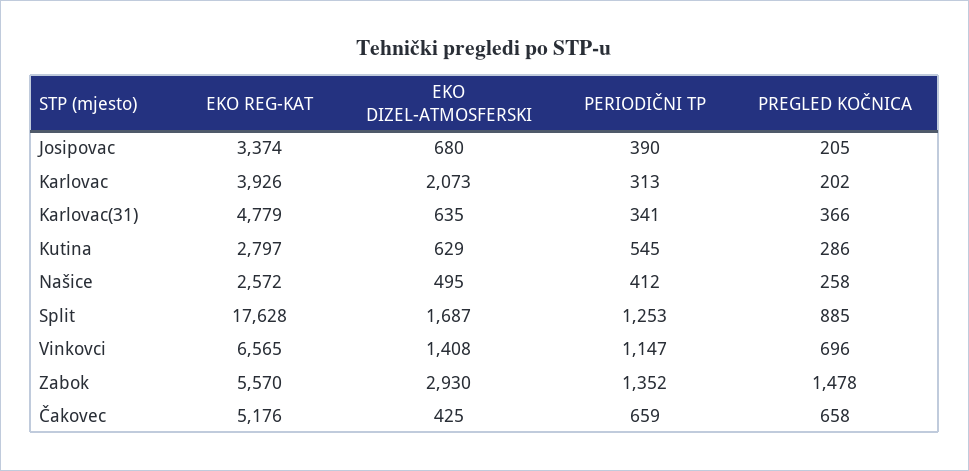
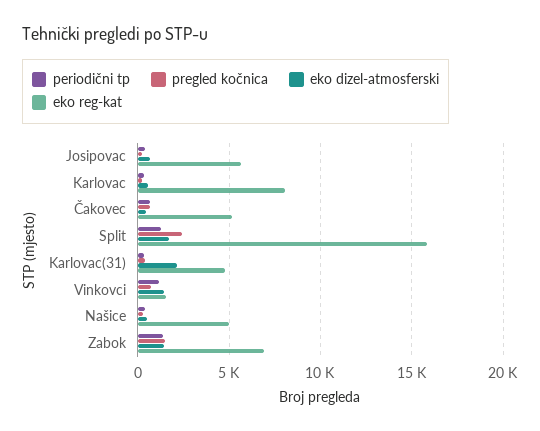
  {
    "EKO REG-KAT": {
-     "Josipovac": 3374,
+     "Josipovac": 5500,
-     "Karlovac": 3926,
+     "Karlovac": 8000,
      "Karlovac(31)": 4779,
-     "Kutina": 2797,
-     "Našice": 2572,
+     "Našice": 5000,
-     "Split": 17628,
+     "Split": 16000,
-     "Vinkovci": 6565,
+     "Vinkovci": 1500,
-     "Zabok": 5570,
+     "Zabok": 7000,
      "Čakovec": 5176
    },
    "EKO DIZEL-ATMOSFERSKI": {
      "Josipovac": 680,
-     "Karlovac": 2073,
+     "Karlovac": 500,
-     "Karlovac(31)": 635,
+     "Karlovac(31)": 2000,
-     "Kutina": 629,
      "Našice": 495,
      "Split": 1687,
      "Vinkovci": 1408,
-     "Zabok": 2930,
+     "Zabok": 1500,
      "Čakovec": 425
    },
    "PERIODIČNI TP": {
      "Josipovac": 390,
      "Karlovac": 313,
      "Karlovac(31)": 341,
-     "Kutina": 545,
      "Našice": 412,
      "Split": 1253,
      "Vinkovci": 1147,
      "Zabok": 1352,
      "Čakovec": 659
    },
    "PREGLED KOČNICA": {
      "Josipovac": 205,
      "Karlovac": 202,
      "Karlovac(31)": 366,
-     "Kutina": 286,
      "Našice": 258,
-     "Split": 885,
+     "Split": 2500,
      "Vinkovci": 696,
      "Zabok": 1478,
      "Čakovec": 658
    }
  }

